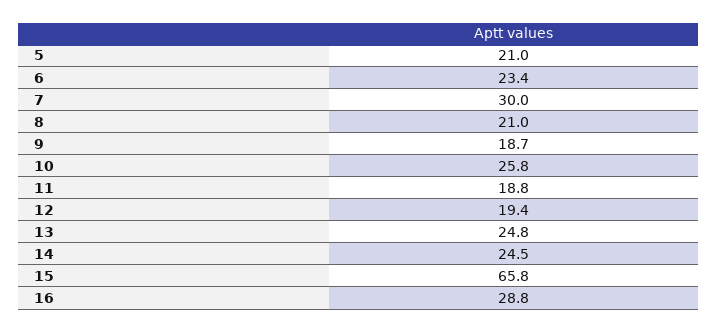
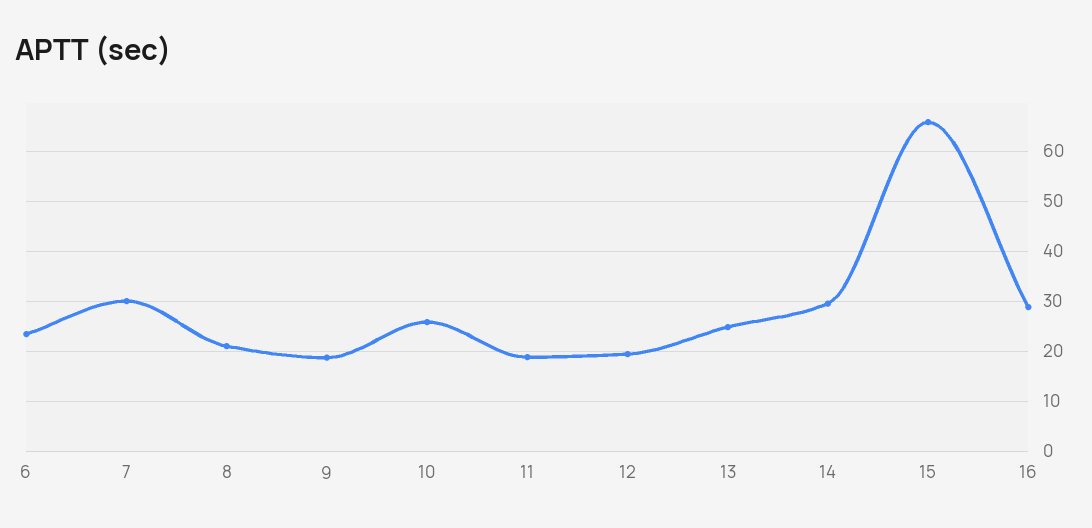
  {
-   "5": 21,
    "6": 23.4,
    "7": 30,
    "8": 21,
    "9": 18.7,
    "10": 25.8,
    "11": 18.8,
    "12": 19.4,
    "13": 24.8,
-   "14": 24.5,
+   "14": 30,
    "15": 65.8,
    "16": 28.8
  }

